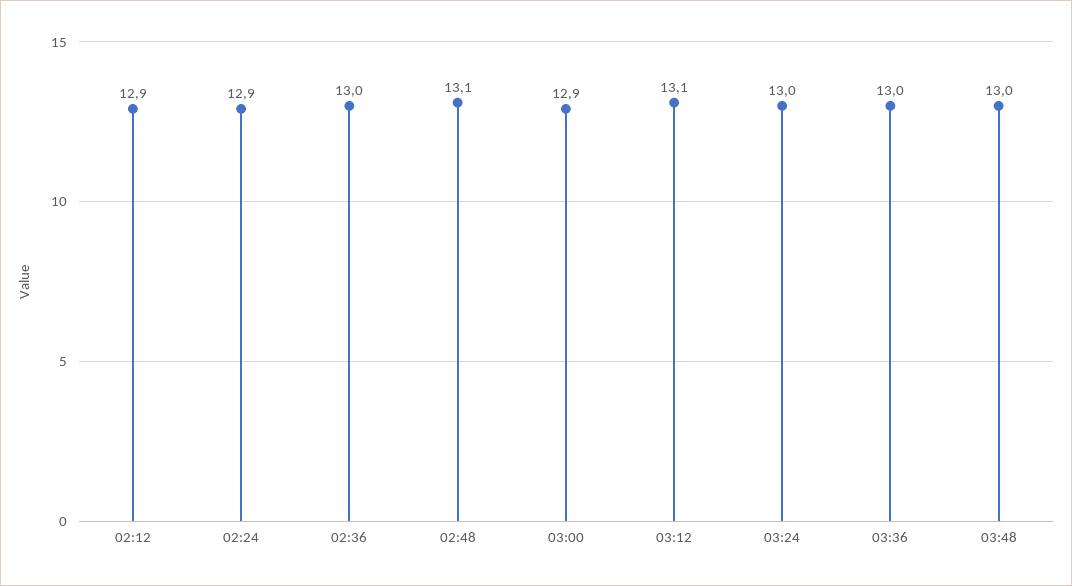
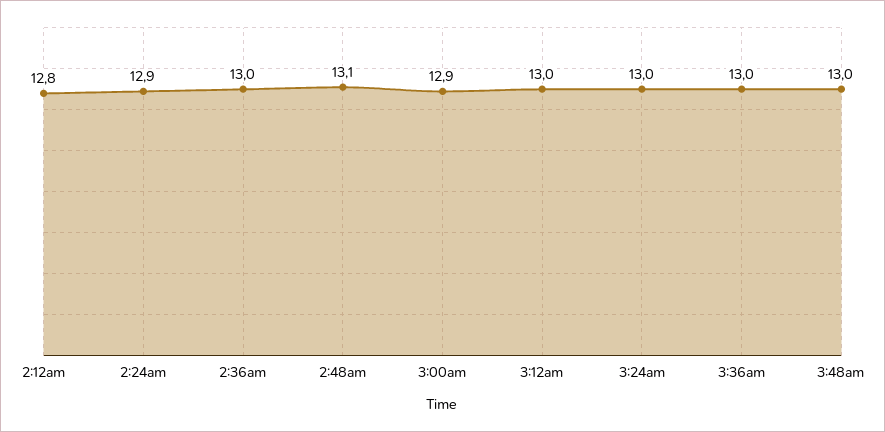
  {
-   "02:12": 12.9,
+   "02:12": 12.8,
    "02:24": 12.9,
    "02:36": 13,
    "02:48": 13.1,
    "03:00": 12.9,
-   "03:12": 13.1,
+   "03:12": 13,
    "03:24": 13,
    "03:36": 13,
    "03:48": 13
  }

